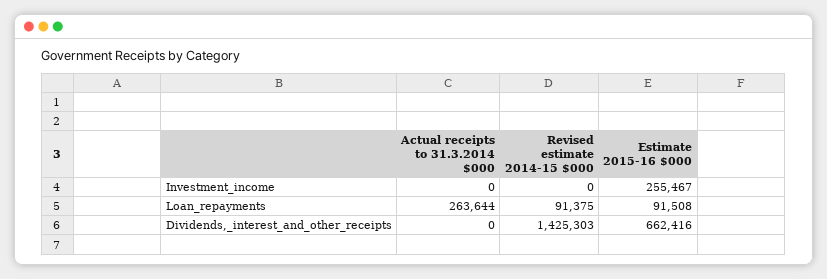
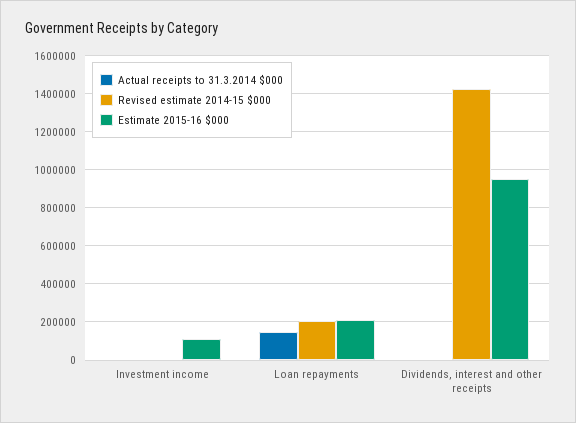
  {
    "Actual receipts to 31.3.2014 $000": {
      "Investment_income": 0,
-     "Loan_repayments": 263644,
+     "Loan_repayments": 150000,
      "Dividends,_interest_and_other_receipts": 0
    },
    "Revised estimate 2014-15 $000": {
      "Investment_income": 0,
-     "Loan_repayments": 91375,
+     "Loan_repayments": 200000,
      "Dividends,_interest_and_other_receipts": 1425303
    },
    "Estimate 2015-16 $000": {
-     "Investment_income": 255467,
+     "Investment_income": 100000,
-     "Loan_repayments": 91508,
+     "Loan_repayments": 200000,
-     "Dividends,_interest_and_other_receipts": 662416
+     "Dividends,_interest_and_other_receipts": 950000
    }
  }

